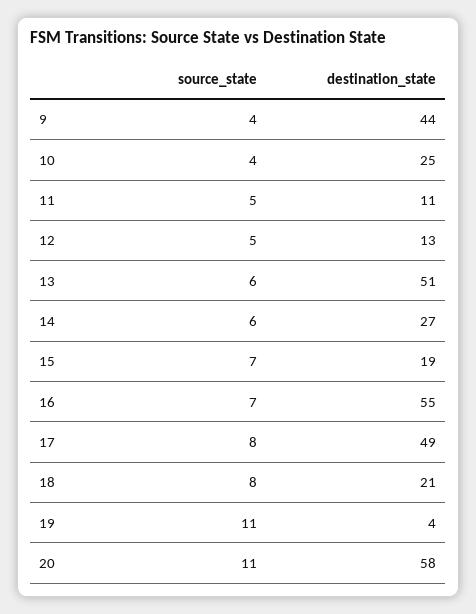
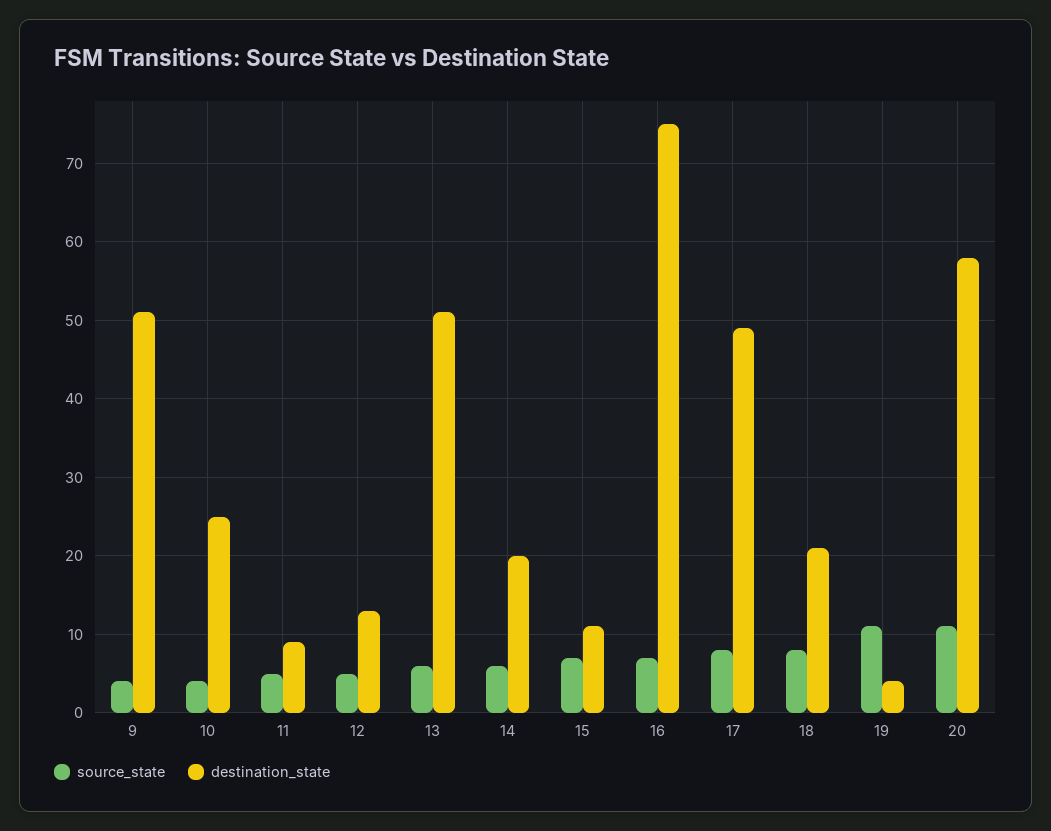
  {
    "source_state": {
      "9": 4,
      "10": 4,
      "11": 5,
      "12": 5,
      "13": 6,
      "14": 6,
      "15": 7,
      "16": 7,
      "17": 8,
      "18": 8,
      "19": 11,
      "20": 11
    },
    "destination_state": {
-     "9": 44,
+     "9": 51,
      "10": 25,
-     "11": 11,
+     "11": 9,
      "12": 13,
      "13": 51,
-     "14": 27,
+     "14": 20,
-     "15": 19,
+     "15": 11,
-     "16": 55,
+     "16": 75,
      "17": 49,
      "18": 21,
      "19": 4,
      "20": 58
    }
  }

